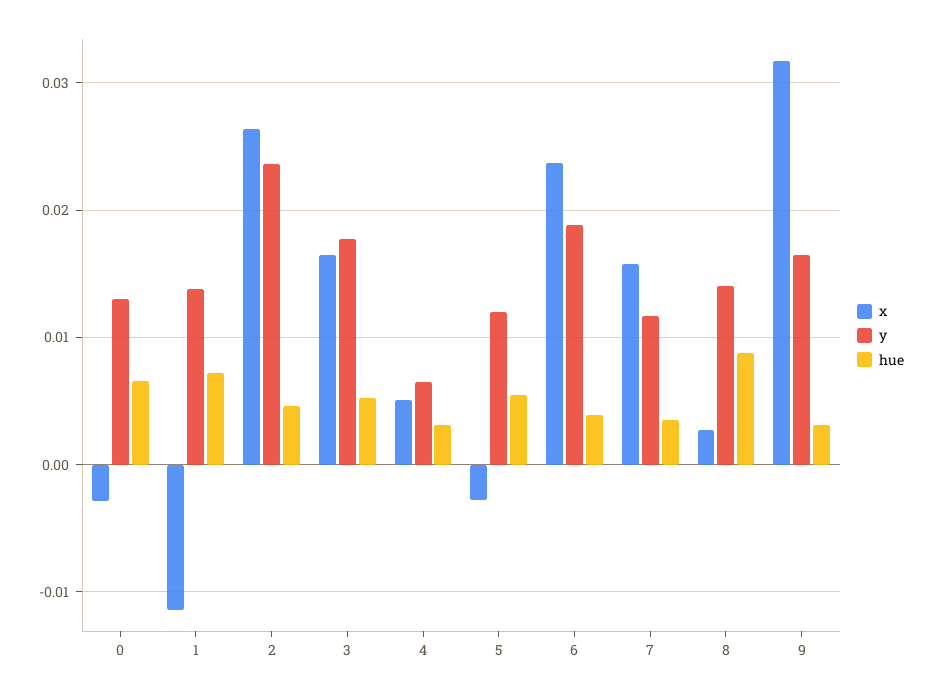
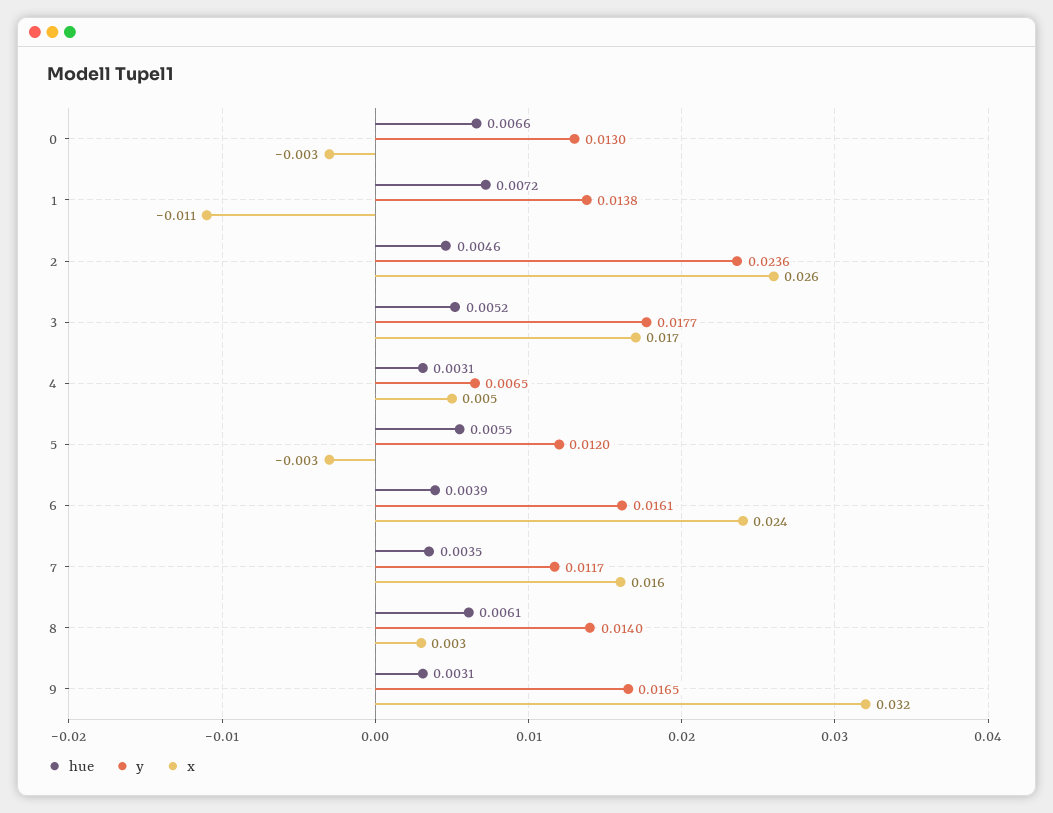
  {
    "x": {
      "0": -0.003,
      "1": -0.011,
      "2": 0.026,
      "3": 0.017,
      "4": 0.005,
      "5": -0.003,
      "6": 0.024,
      "7": 0.016,
      "8": 0.003,
      "9": 0.032
    },
    "y": {
      "0": 0.013,
      "1": 0.0138,
      "2": 0.0236,
      "3": 0.0177,
      "4": 0.0065,
      "5": 0.012,
-     "6": 0.019,
+     "6": 0.0161,
      "7": 0.0117,
      "8": 0.014,
      "9": 0.0165
    },
    "hue": {
      "0": 0.0066,
      "1": 0.0072,
      "2": 0.0046,
      "3": 0.0052,
      "4": 0.0031,
      "5": 0.0055,
      "6": 0.0039,
      "7": 0.0035,
-     "8": 0.009,
+     "8": 0.0061,
      "9": 0.0031
    }
  }

